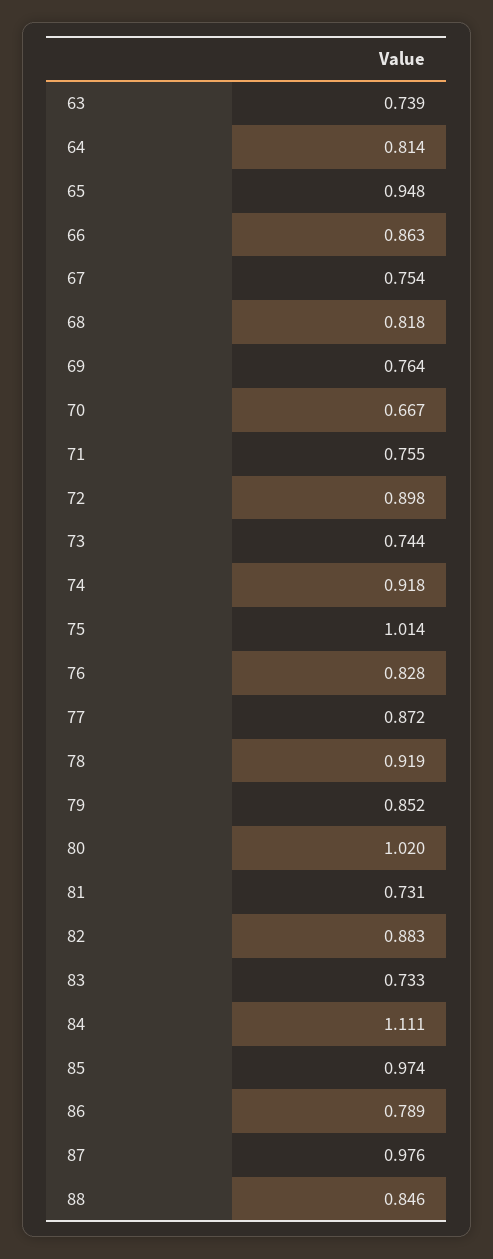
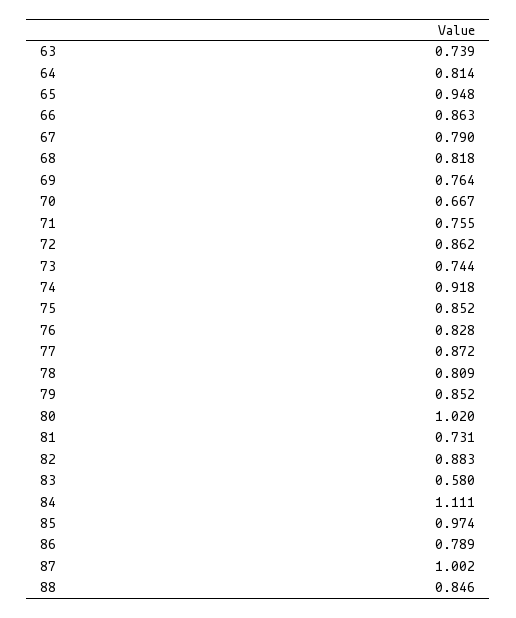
  {
    "63": 0.739,
    "64": 0.814,
    "65": 0.948,
    "66": 0.863,
-   "67": 0.754,
+   "67": 0.79,
    "68": 0.818,
    "69": 0.764,
    "70": 0.667,
    "71": 0.755,
-   "72": 0.898,
+   "72": 0.862,
    "73": 0.744,
    "74": 0.918,
-   "75": 1.014,
+   "75": 0.852,
    "76": 0.828,
    "77": 0.872,
-   "78": 0.919,
+   "78": 0.809,
    "79": 0.852,
    "80": 1.02,
    "81": 0.731,
    "82": 0.883,
-   "83": 0.733,
+   "83": 0.58,
    "84": 1.111,
    "85": 0.974,
    "86": 0.789,
-   "87": 0.976,
+   "87": 1.002,
    "88": 0.846
  }

